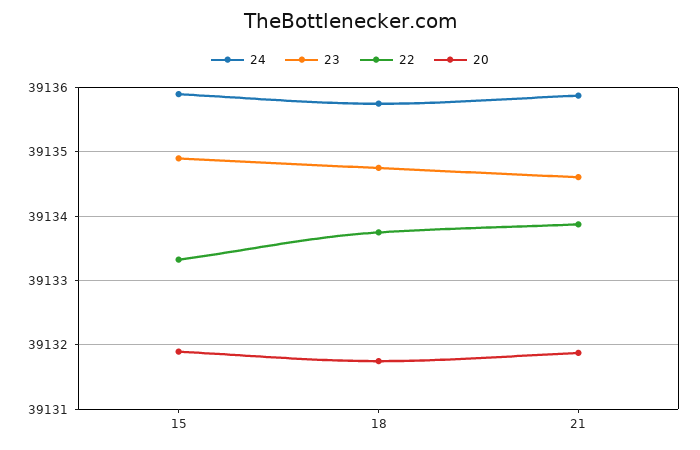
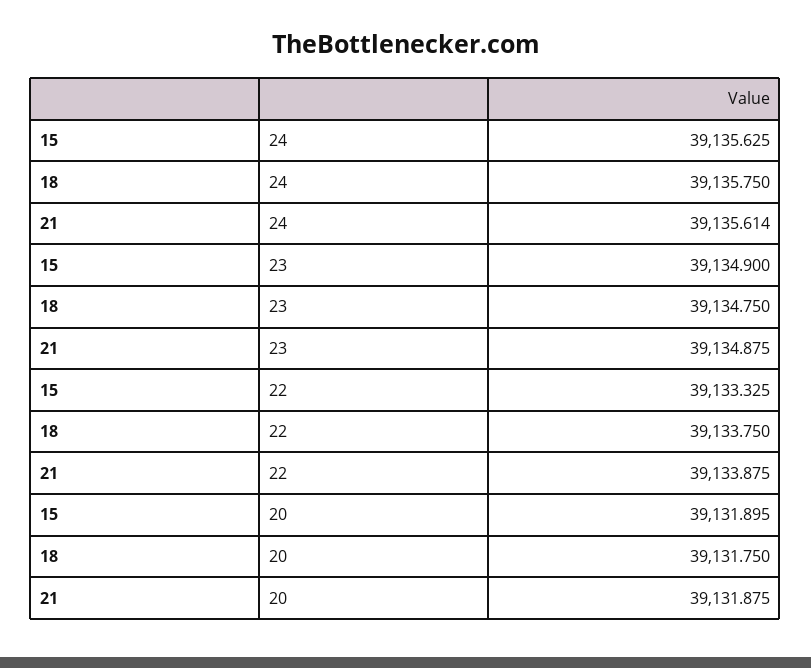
  {
    "24": {
-     "15": 39135.9,
+     "15": 39135.625,
      "18": 39135.75,
-     "21": 39135.9
+     "21": 39135.614
    },
    "23": {
      "15": 39134.9,
      "18": 39134.75,
-     "21": 39134.6
+     "21": 39134.875
    },
    "22": {
      "15": 39133.325,
      "18": 39133.75,
      "21": 39133.875
    },
    "20": {
      "15": 39131.895,
      "18": 39131.75,
      "21": 39131.875
    }
  }

